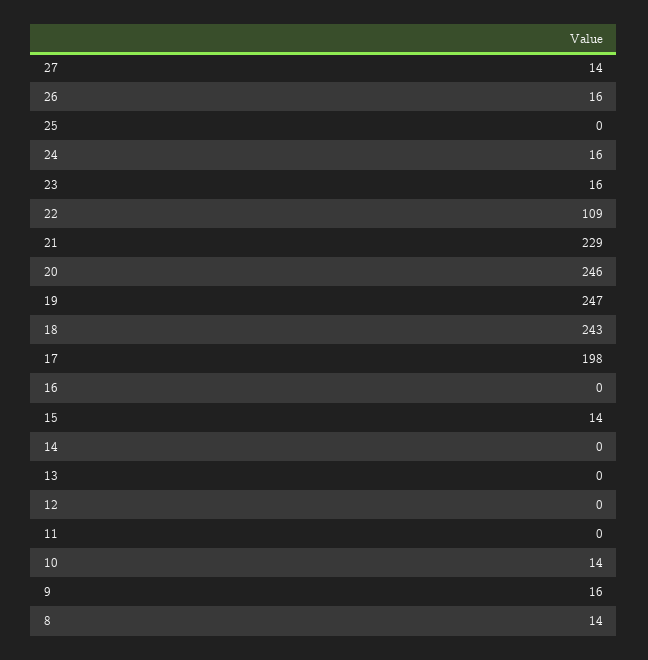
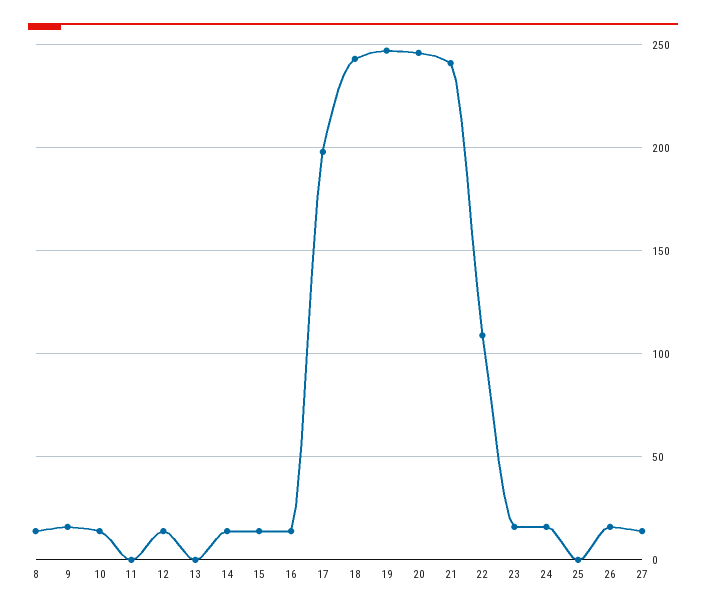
  {
    "27": 14,
    "26": 16,
    "25": 0,
    "24": 16,
    "23": 16,
    "22": 109,
-   "21": 229,
+   "21": 240,
    "20": 246,
    "19": 247,
    "18": 243,
    "17": 198,
-   "16": 0,
+   "16": 15,
    "15": 14,
-   "14": 0,
+   "14": 15,
    "13": 0,
-   "12": 0,
+   "12": 15,
    "11": 0,
    "10": 14,
    "9": 16,
    "8": 14
  }

